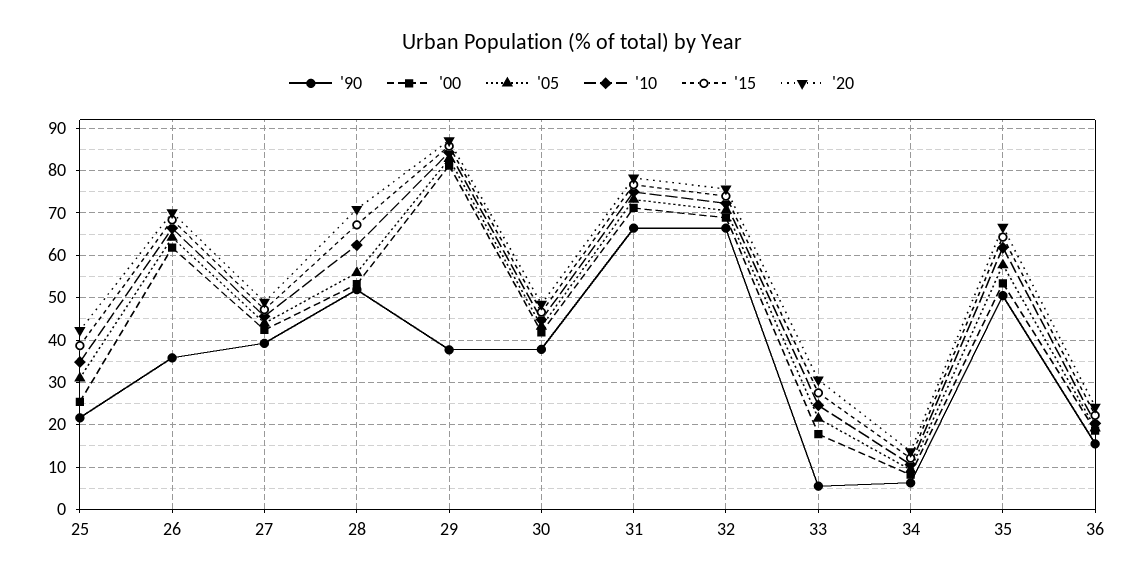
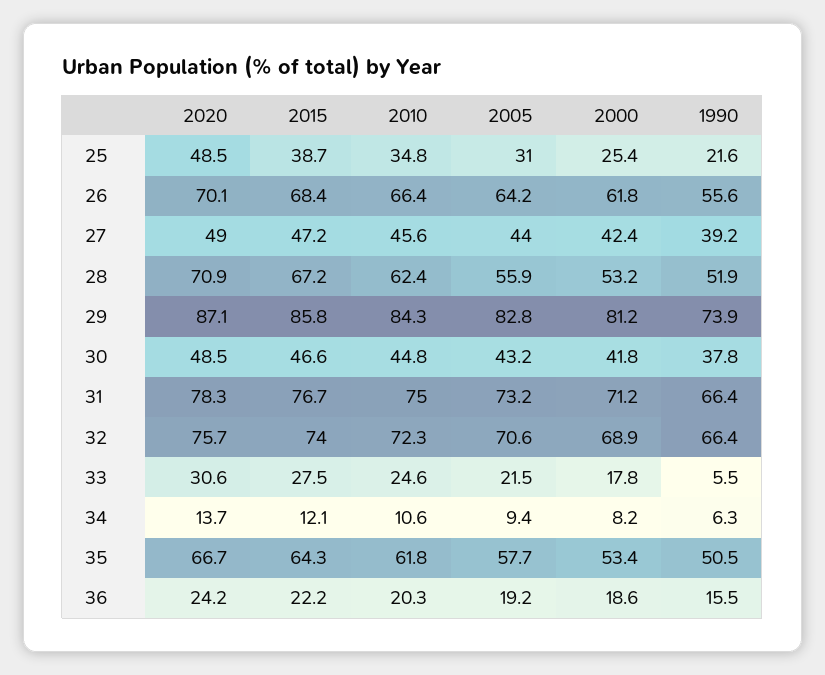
  {
    "'90": {
      "25": 21.6,
-     "26": 36,
+     "26": 55.6,
      "27": 39.2,
      "28": 51.9,
-     "29": 38,
+     "29": 73.9,
      "30": 37.8,
      "31": 66.4,
      "32": 66.4,
      "33": 5.5,
      "34": 6.3,
      "35": 50.5,
      "36": 15.5
    },
    "'00": {
      "25": 25.4,
      "26": 61.8,
      "27": 42.4,
      "28": 53.2,
      "29": 81.2,
      "30": 41.8,
      "31": 71.2,
      "32": 68.9,
      "33": 17.8,
      "34": 8.2,
      "35": 53.4,
      "36": 18.6
    },
    "'05": {
      "25": 31,
      "26": 64.2,
      "27": 44,
      "28": 55.9,
      "29": 82.8,
      "30": 43.2,
      "31": 73.2,
      "32": 70.6,
      "33": 21.5,
      "34": 9.4,
      "35": 57.7,
      "36": 19.2
    },
    "'10": {
      "25": 34.8,
      "26": 66.4,
      "27": 45.6,
      "28": 62.4,
      "29": 84.3,
      "30": 44.8,
      "31": 75,
      "32": 72.3,
      "33": 24.6,
      "34": 10.6,
      "35": 61.8,
      "36": 20.3
    },
    "'15": {
      "25": 38.7,
      "26": 68.4,
      "27": 47.2,
      "28": 67.2,
      "29": 85.8,
      "30": 46.6,
      "31": 76.7,
      "32": 74,
      "33": 27.5,
      "34": 12.1,
      "35": 64.3,
      "36": 22.2
    },
    "'20": {
-     "25": 42,
+     "25": 48.5,
      "26": 70.1,
      "27": 49,
      "28": 70.9,
      "29": 87.1,
      "30": 48.5,
      "31": 78.3,
      "32": 75.7,
      "33": 30.6,
      "34": 13.7,
      "35": 66.7,
      "36": 24.2
    }
  }

